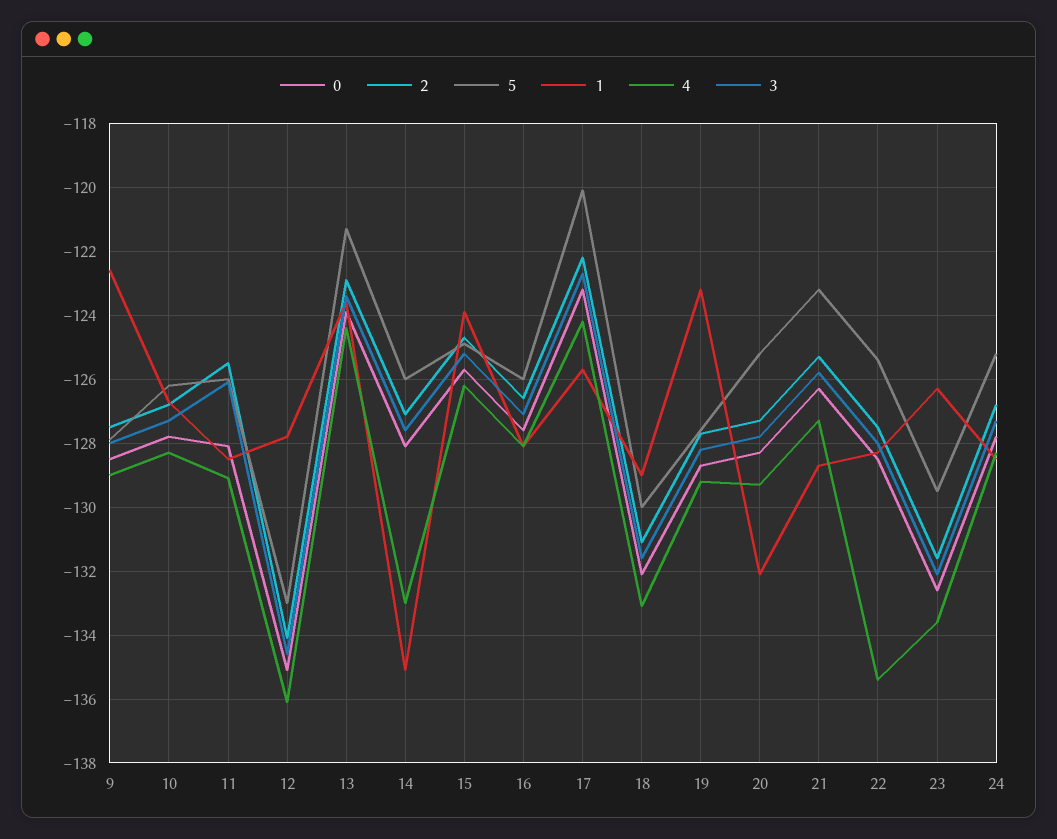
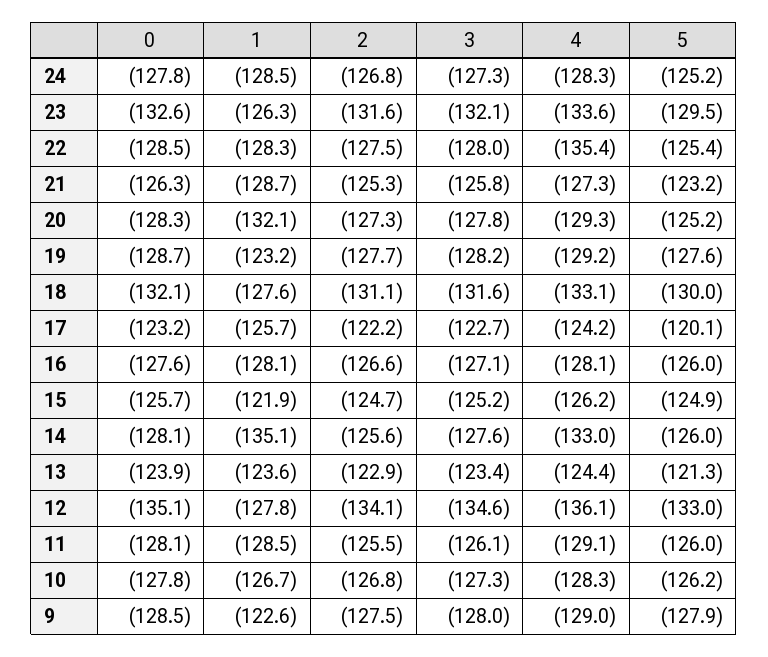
  {
    "0": {
      "9": -128.5,
      "10": -127.8,
      "11": -128.1,
      "12": -135.1,
      "13": -123.9,
      "14": -128.1,
      "15": -125.7,
      "16": -127.6,
      "17": -123.2,
      "18": -132.1,
      "19": -128.7,
      "20": -128.3,
      "21": -126.3,
      "22": -128.5,
      "23": -132.6,
      "24": -127.8
    },
    "2": {
      "9": -127.5,
      "10": -126.8,
      "11": -125.5,
      "12": -134.1,
      "13": -122.9,
-     "14": -127,
+     "14": -125.6,
      "15": -124.7,
      "16": -126.6,
      "17": -122.2,
      "18": -131.1,
      "19": -127.7,
      "20": -127.3,
      "21": -125.3,
      "22": -127.5,
      "23": -131.6,
      "24": -126.8
    },
    "5": {
      "9": -127.9,
      "10": -126.2,
      "11": -126,
      "12": -133,
      "13": -121.3,
      "14": -126,
      "15": -124.9,
      "16": -126,
      "17": -120.1,
      "18": -130,
      "19": -127.6,
      "20": -125.2,
      "21": -123.2,
      "22": -125.4,
      "23": -129.5,
      "24": -125.2
    },
    "1": {
      "9": -122.6,
      "10": -126.7,
      "11": -128.5,
      "12": -127.8,
      "13": -123.6,
      "14": -135.1,
-     "15": -124,
+     "15": -121.9,
      "16": -128.1,
      "17": -125.7,
-     "18": -129,
+     "18": -127.6,
      "19": -123.2,
      "20": -132.1,
      "21": -128.7,
      "22": -128.3,
      "23": -126.3,
      "24": -128.5
    },
    "4": {
      "9": -129,
      "10": -128.3,
      "11": -129.1,
      "12": -136.1,
      "13": -124.4,
      "14": -133,
      "15": -126.2,
      "16": -128.1,
      "17": -124.2,
      "18": -133.1,
      "19": -129.2,
      "20": -129.3,
      "21": -127.3,
      "22": -135.4,
      "23": -133.6,
      "24": -128.3
    },
    "3": {
      "9": -128,
      "10": -127.3,
      "11": -126.1,
      "12": -134.6,
      "13": -123.4,
      "14": -127.6,
      "15": -125.2,
      "16": -127.1,
      "17": -122.7,
      "18": -131.6,
      "19": -128.2,
      "20": -127.8,
      "21": -125.8,
      "22": -128,
      "23": -132.1,
      "24": -127.3
    }
  }

